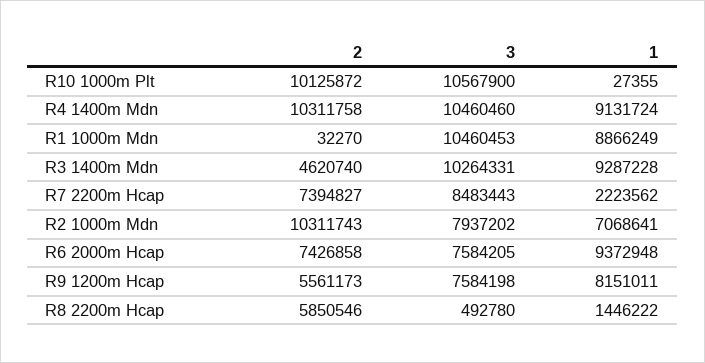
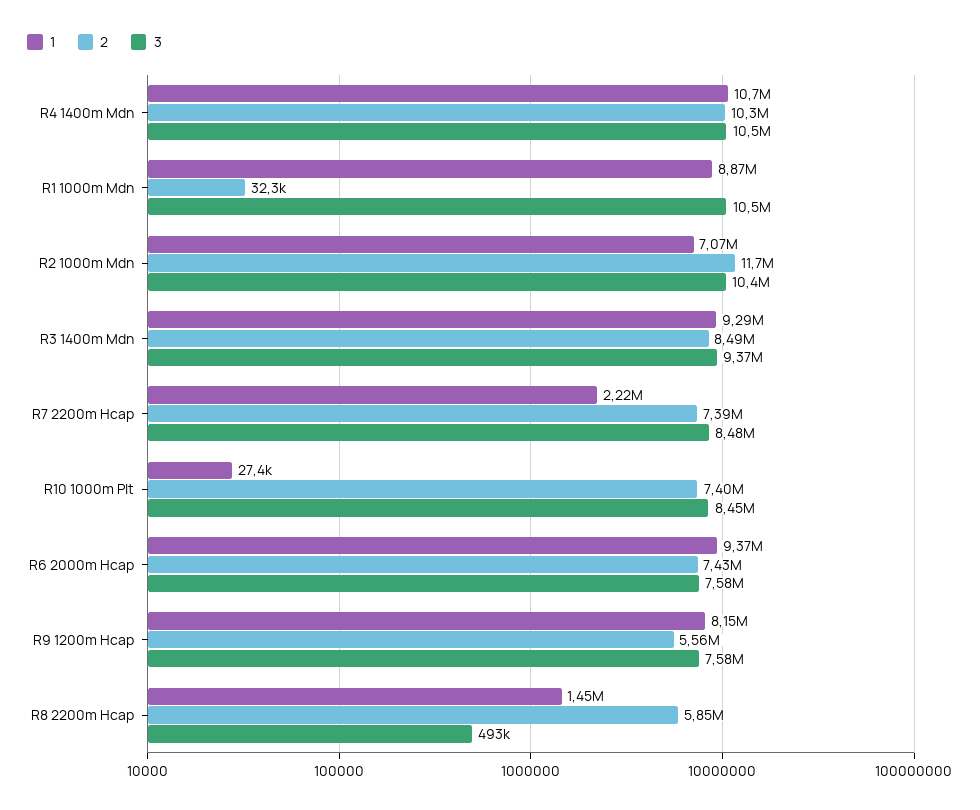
  {
    "2": {
-     "R10 1000m Plt": 10125872,
+     "R10 1000m Plt": 7400000,
      "R4 1400m Mdn": 10311758,
      "R1 1000m Mdn": 32270,
-     "R3 1400m Mdn": 4620740,
+     "R3 1400m Mdn": 8490000,
      "R7 2200m Hcap": 7394827,
-     "R2 1000m Mdn": 10311743,
+     "R2 1000m Mdn": 11700000,
      "R6 2000m Hcap": 7426858,
      "R9 1200m Hcap": 5561173,
      "R8 2200m Hcap": 5850546
    },
    "3": {
-     "R10 1000m Plt": 10567900,
+     "R10 1000m Plt": 8450000,
      "R4 1400m Mdn": 10460460,
      "R1 1000m Mdn": 10460453,
-     "R3 1400m Mdn": 10264331,
+     "R3 1400m Mdn": 9370000,
      "R7 2200m Hcap": 8483443,
-     "R2 1000m Mdn": 7937202,
+     "R2 1000m Mdn": 10400000,
      "R6 2000m Hcap": 7584205,
      "R9 1200m Hcap": 7584198,
      "R8 2200m Hcap": 492780
    },
    "1": {
      "R10 1000m Plt": 27355,
-     "R4 1400m Mdn": 9131724,
+     "R4 1400m Mdn": 10700000,
      "R1 1000m Mdn": 8866249,
      "R3 1400m Mdn": 9287228,
      "R7 2200m Hcap": 2223562,
      "R2 1000m Mdn": 7068641,
      "R6 2000m Hcap": 9372948,
      "R9 1200m Hcap": 8151011,
      "R8 2200m Hcap": 1446222
    }
  }

